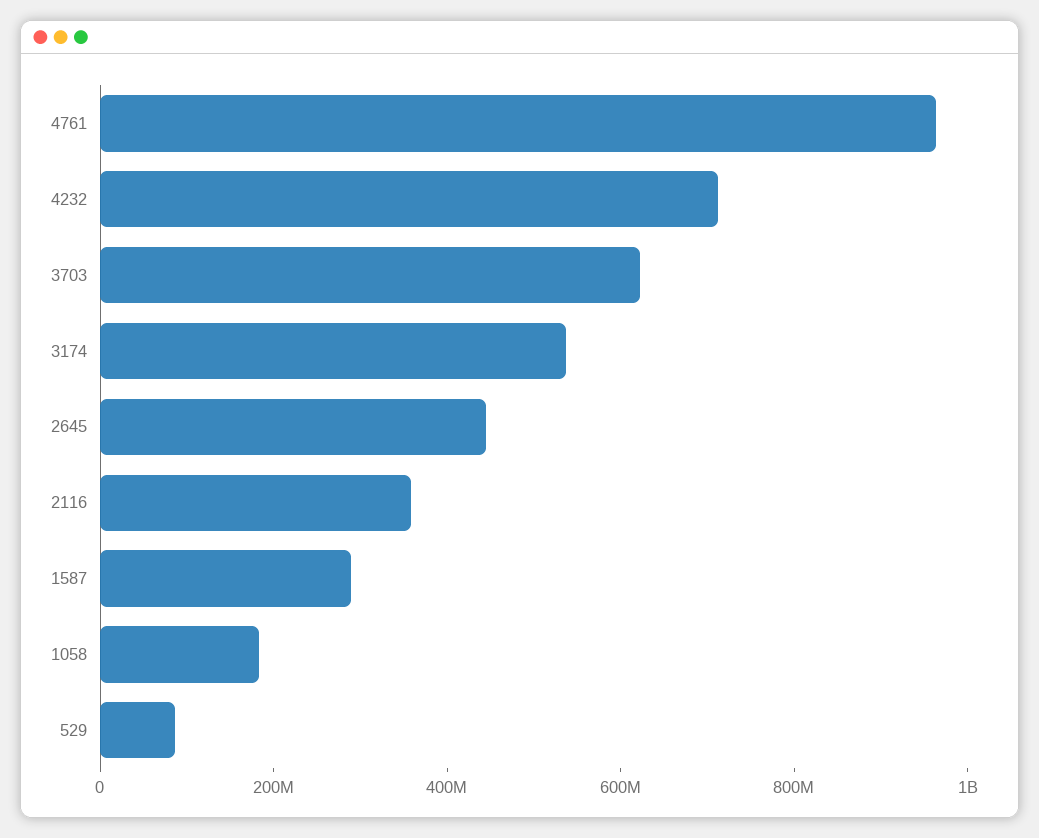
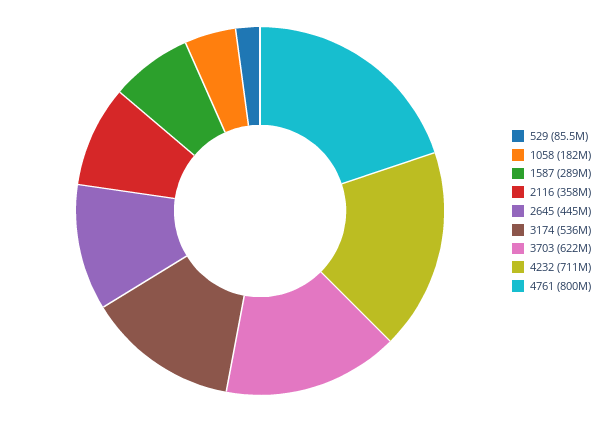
  {
-   "4761": 950000000,
+   "4761": 800000000,
    "4232": 711000000,
    "3703": 622000000,
    "3174": 536000000,
    "2645": 445000000,
    "2116": 358000000,
    "1587": 289000000,
    "1058": 182000000,
    "529": 85500000
  }

